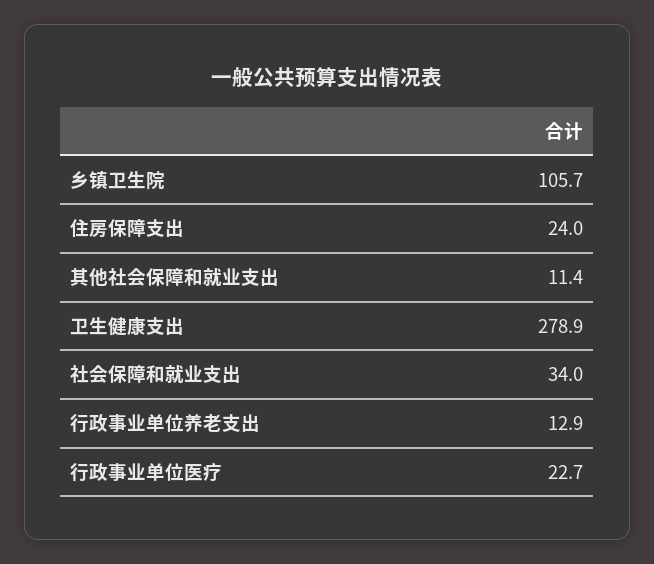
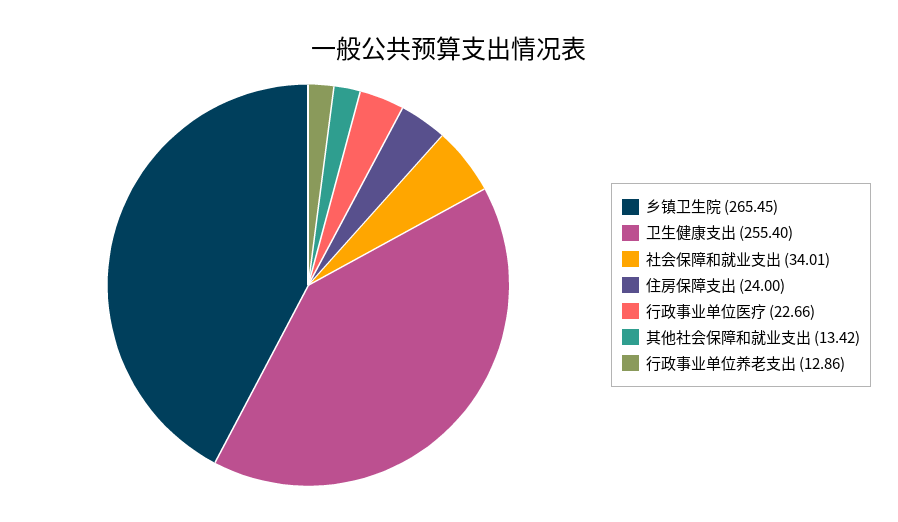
  {
-   "乡镇卫生院": 105.7,
+   "乡镇卫生院": 265.45,
    "住房保障支出": 24,
-   "其他社会保障和就业支出": 11.4,
+   "其他社会保障和就业支出": 13.42,
-   "卫生健康支出": 278.9,
+   "卫生健康支出": 255.4,
    "社会保障和就业支出": 34.01,
    "行政事业单位养老支出": 12.86,
    "行政事业单位医疗": 22.66
  }

